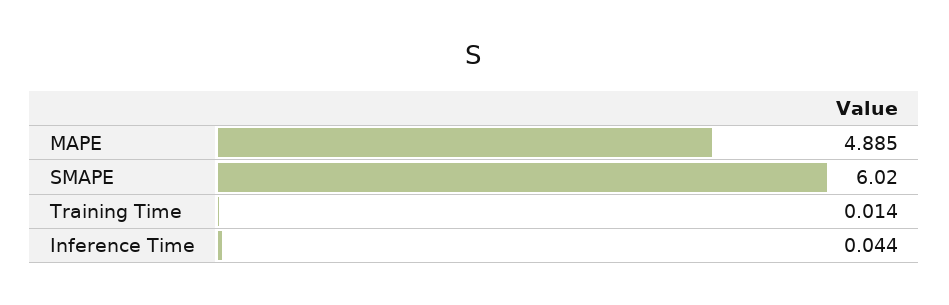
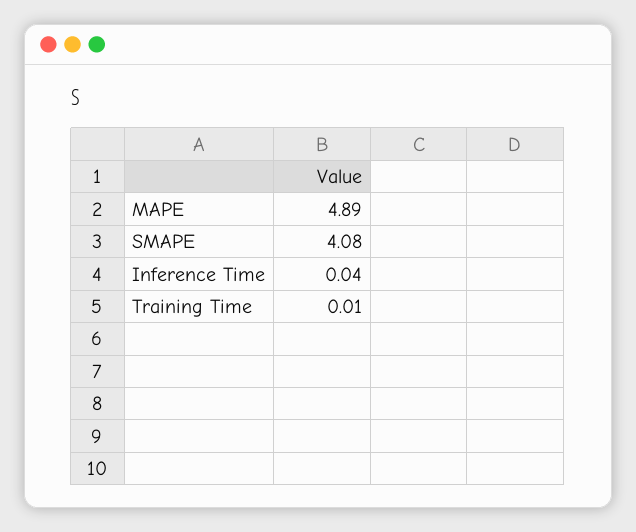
  {
    "MAPE": 4.885,
-   "SMAPE": 6.02,
+   "SMAPE": 4.08,
    "Training Time": 0.014,
    "Inference Time": 0.044
  }

